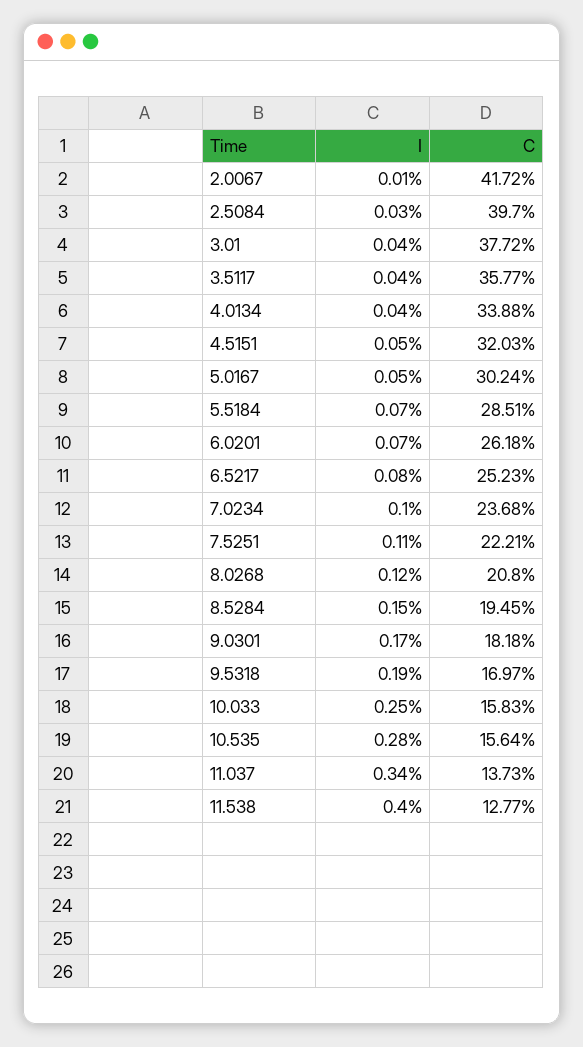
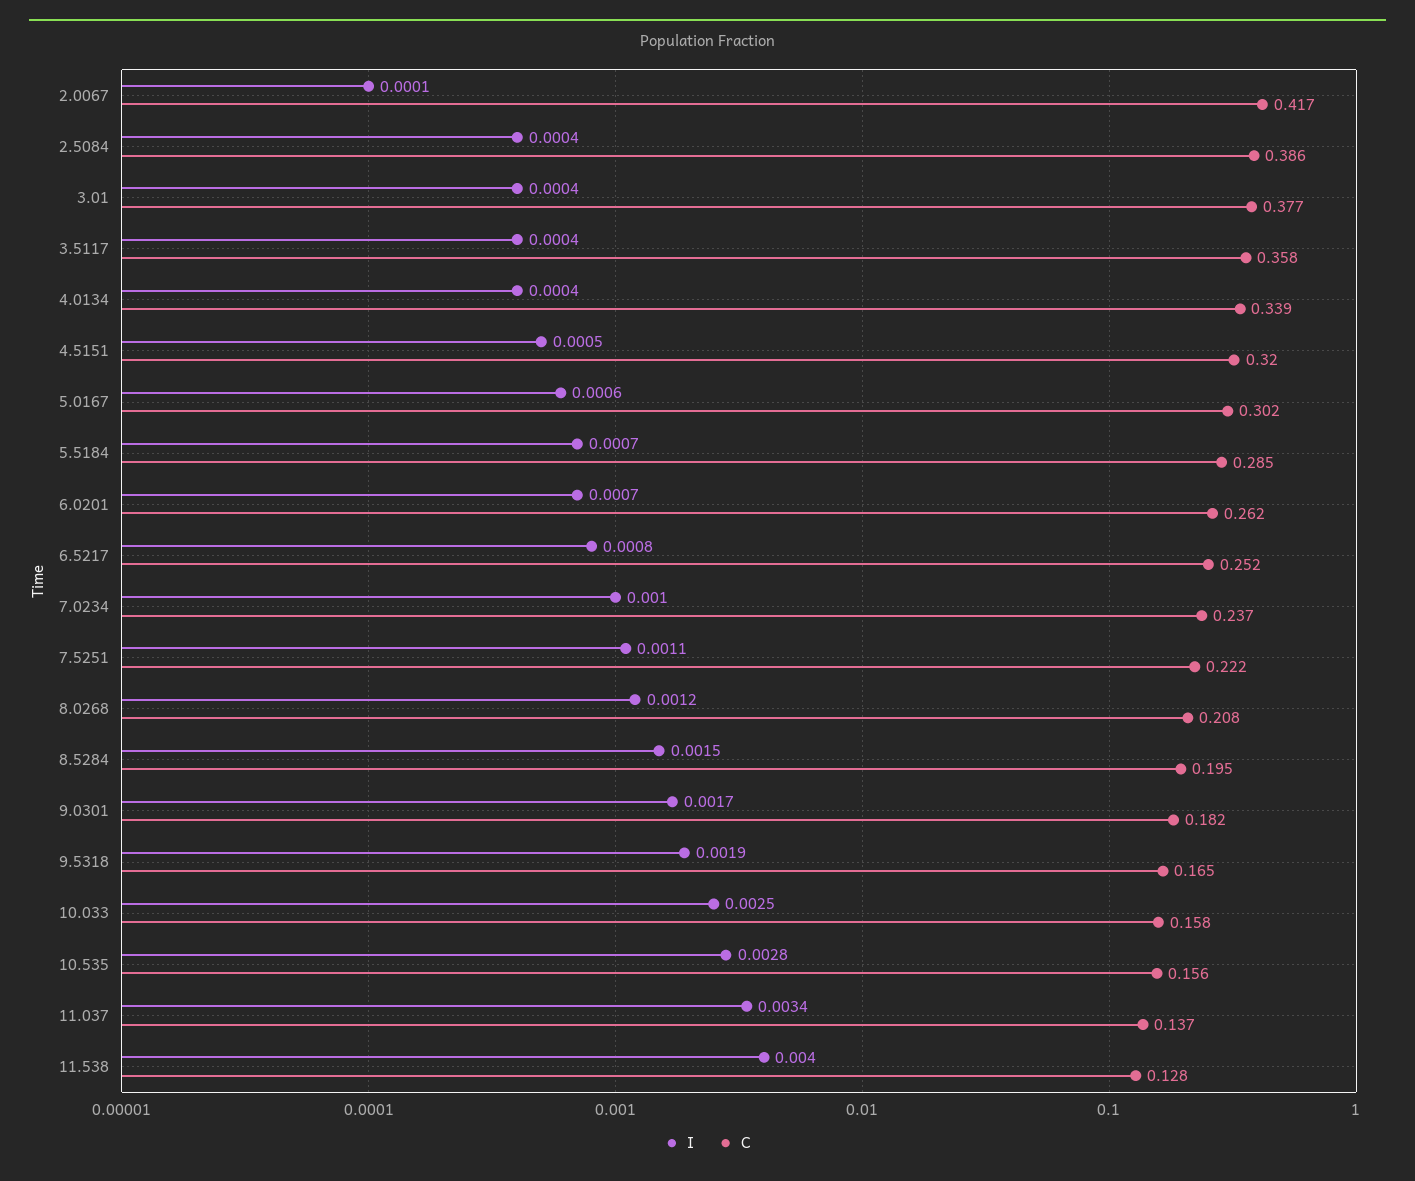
  {
    "I": {
      "2.0067": 0.0001,
-     "2.5084": 0.0003,
+     "2.5084": 0.0004,
      "3.01": 0.0004,
      "3.5117": 0.0004,
      "4.0134": 0.0004,
      "4.5151": 0.0005,
-     "5.0167": 0.0005,
+     "5.0167": 0.0006,
      "5.5184": 0.0007,
      "6.0201": 0.0007,
      "6.5217": 0.0008,
      "7.0234": 0.001,
      "7.5251": 0.0011,
      "8.0268": 0.0012,
      "8.5284": 0.0015,
      "9.0301": 0.0017,
      "9.5318": 0.0019,
      "10.033": 0.0025,
      "10.535": 0.0028,
      "11.037": 0.0034,
      "11.538": 0.004
    },
    "C": {
      "2.0067": 0.4172,
-     "2.5084": 0.397,
+     "2.5084": 0.386,
      "3.01": 0.3772,
      "3.5117": 0.3577,
      "4.0134": 0.3388,
      "4.5151": 0.3203,
      "5.0167": 0.3024,
      "5.5184": 0.2851,
      "6.0201": 0.2618,
      "6.5217": 0.2523,
      "7.0234": 0.2368,
      "7.5251": 0.2221,
      "8.0268": 0.208,
      "8.5284": 0.1945,
      "9.0301": 0.1818,
-     "9.5318": 0.1697,
+     "9.5318": 0.165,
      "10.033": 0.1583,
      "10.535": 0.1564,
      "11.037": 0.1373,
      "11.538": 0.1277
    }
  }

